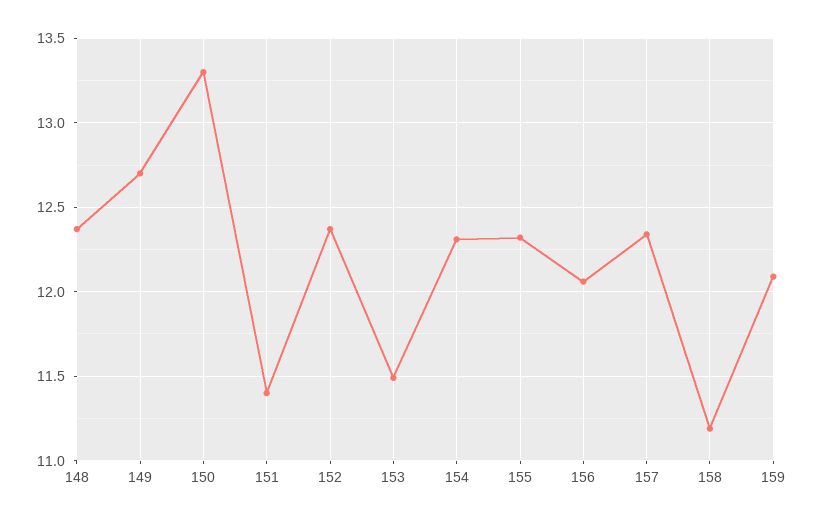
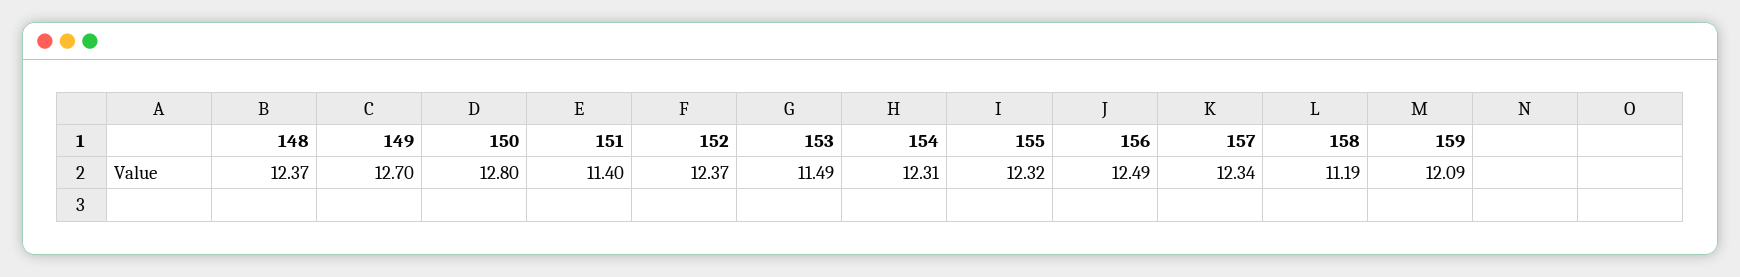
  {
    "148": 12.37,
    "149": 12.7,
-   "150": 13.3,
+   "150": 12.8,
    "151": 11.4,
    "152": 12.37,
    "153": 11.49,
    "154": 12.31,
    "155": 12.32,
-   "156": 12.05,
+   "156": 12.49,
    "157": 12.34,
    "158": 11.19,
    "159": 12.09
  }

